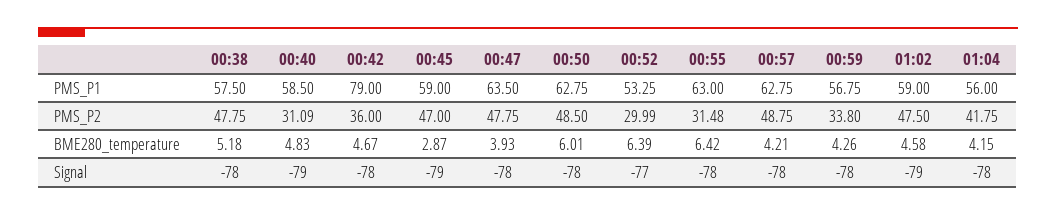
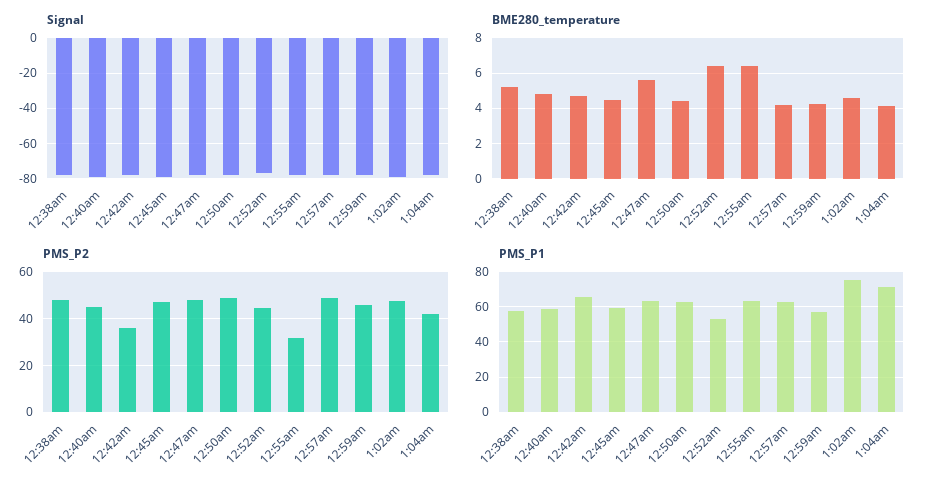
  {
    "PMS_P1": {
      "00:38": 57.5,
      "00:40": 58.5,
-     "00:42": 79,
+     "00:42": 65,
      "00:45": 59,
      "00:47": 63.5,
      "00:50": 62.75,
      "00:52": 53.25,
      "00:55": 63,
      "00:57": 62.75,
      "00:59": 56.75,
-     "01:02": 59,
+     "01:02": 75,
-     "01:04": 56
+     "01:04": 70
    },
    "PMS_P2": {
      "00:38": 47.75,
-     "00:40": 31.09,
+     "00:40": 45,
      "00:42": 36,
      "00:45": 47,
      "00:47": 47.75,
      "00:50": 48.5,
-     "00:52": 29.99,
+     "00:52": 45,
      "00:55": 31.48,
      "00:57": 48.75,
-     "00:59": 33.8,
+     "00:59": 45,
      "01:02": 47.5,
      "01:04": 41.75
    },
    "BME280_temperature": {
      "00:38": 5.18,
      "00:40": 4.83,
      "00:42": 4.67,
-     "00:45": 2.87,
+     "00:45": 4.5,
-     "00:47": 3.93,
+     "00:47": 5.5,
-     "00:50": 6.01,
+     "00:50": 4.5,
      "00:52": 6.39,
      "00:55": 6.42,
      "00:57": 4.21,
      "00:59": 4.26,
      "01:02": 4.58,
      "01:04": 4.15
    },
    "Signal": {
      "00:38": -78,
      "00:40": -79,
      "00:42": -78,
      "00:45": -79,
      "00:47": -78,
      "00:50": -78,
      "00:52": -77,
      "00:55": -78,
      "00:57": -78,
      "00:59": -78,
      "01:02": -79,
      "01:04": -78
    }
  }

